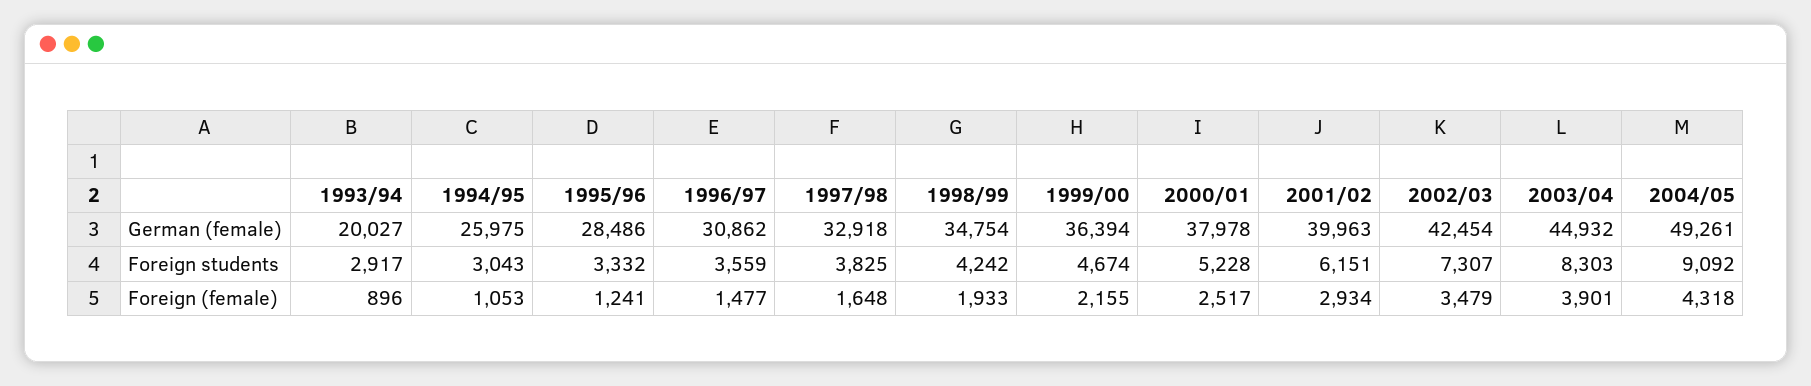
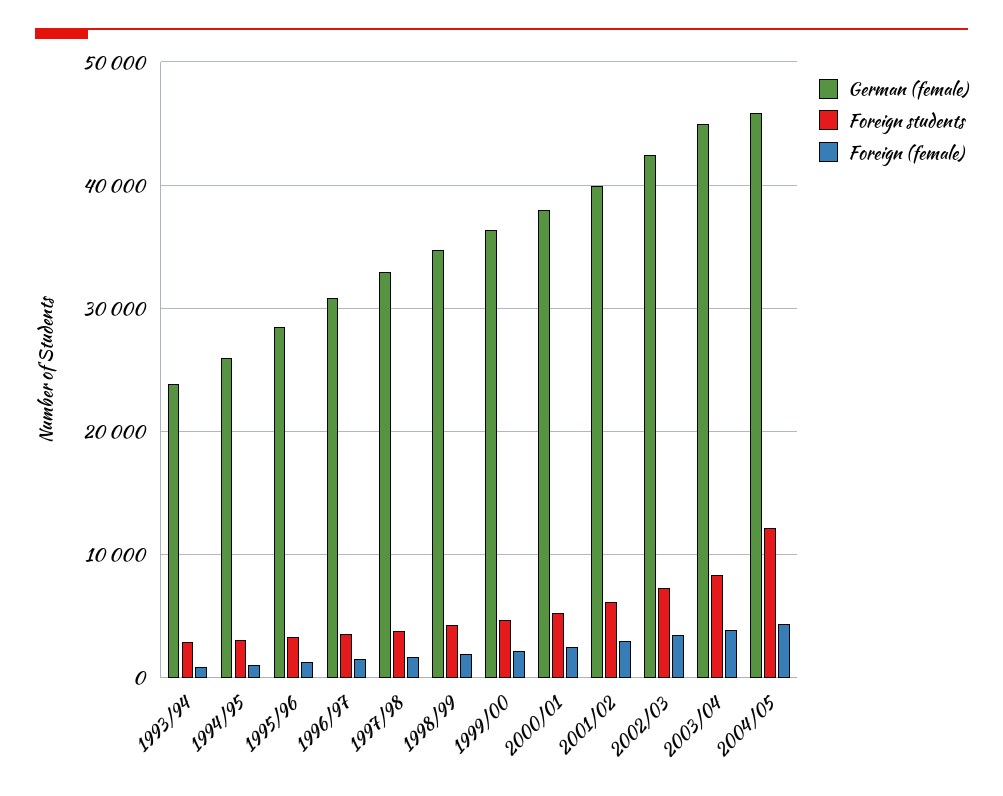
  {
    "German (female)": {
-     "1993/94": 20027,
+     "1993/94": 24000,
      "1994/95": 25975,
      "1995/96": 28486,
      "1996/97": 30862,
      "1997/98": 32918,
      "1998/99": 34754,
      "1999/00": 36394,
      "2000/01": 37978,
      "2001/02": 39963,
      "2002/03": 42454,
      "2003/04": 44932,
-     "2004/05": 49261
+     "2004/05": 46000
    },
    "Foreign students": {
      "1993/94": 2917,
      "1994/95": 3043,
      "1995/96": 3332,
      "1996/97": 3559,
      "1997/98": 3825,
      "1998/99": 4242,
      "1999/00": 4674,
      "2000/01": 5228,
      "2001/02": 6151,
      "2002/03": 7307,
      "2003/04": 8303,
-     "2004/05": 9092
+     "2004/05": 12000
    },
    "Foreign (female)": {
      "1993/94": 896,
      "1994/95": 1053,
      "1995/96": 1241,
      "1996/97": 1477,
      "1997/98": 1648,
      "1998/99": 1933,
      "1999/00": 2155,
      "2000/01": 2517,
      "2001/02": 2934,
      "2002/03": 3479,
      "2003/04": 3901,
      "2004/05": 4318
    }
  }

